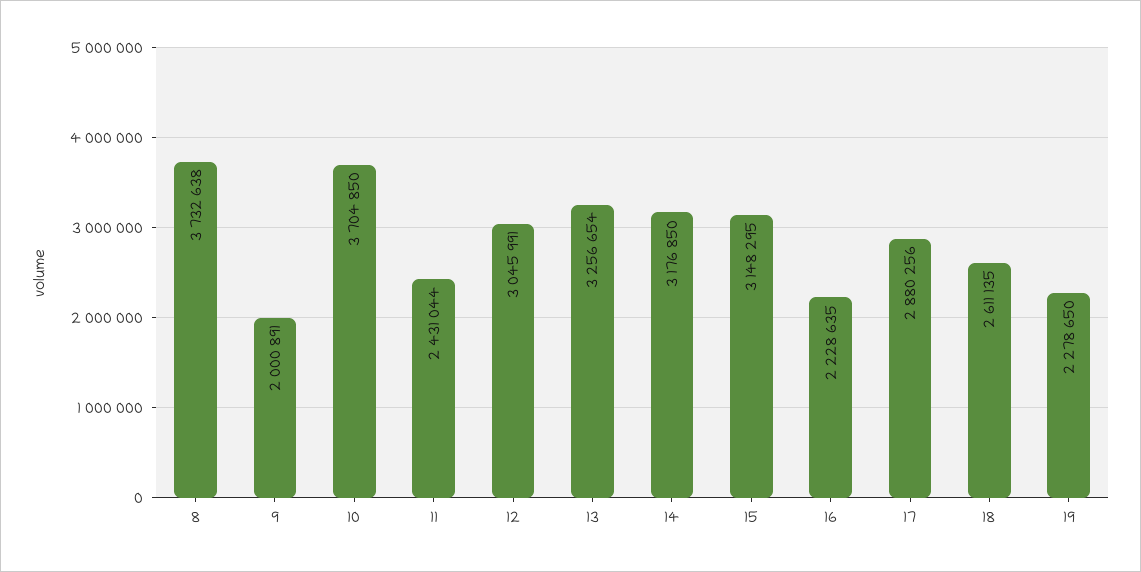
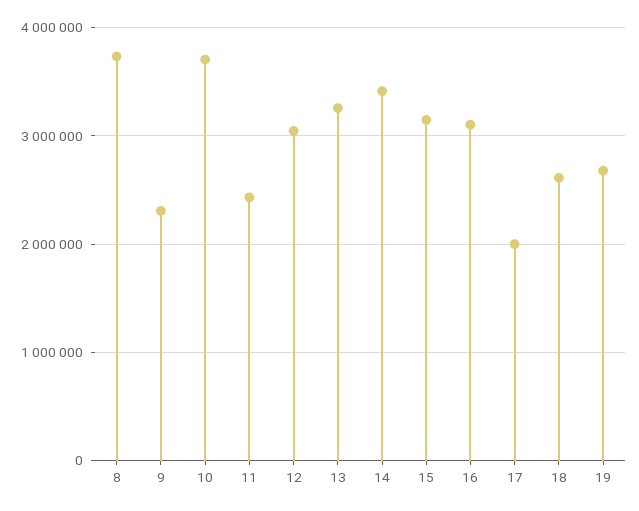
  {
    "8": 3732638,
-   "9": 2000891,
+   "9": 2300000,
    "10": 3704850,
    "11": 2431044,
    "12": 3045991,
    "13": 3256654,
-   "14": 3176850,
+   "14": 3400000,
    "15": 3148295,
-   "16": 2228635,
+   "16": 3100000,
-   "17": 2880256,
+   "17": 2000000,
    "18": 2611135,
-   "19": 2278650
+   "19": 2700000
  }

